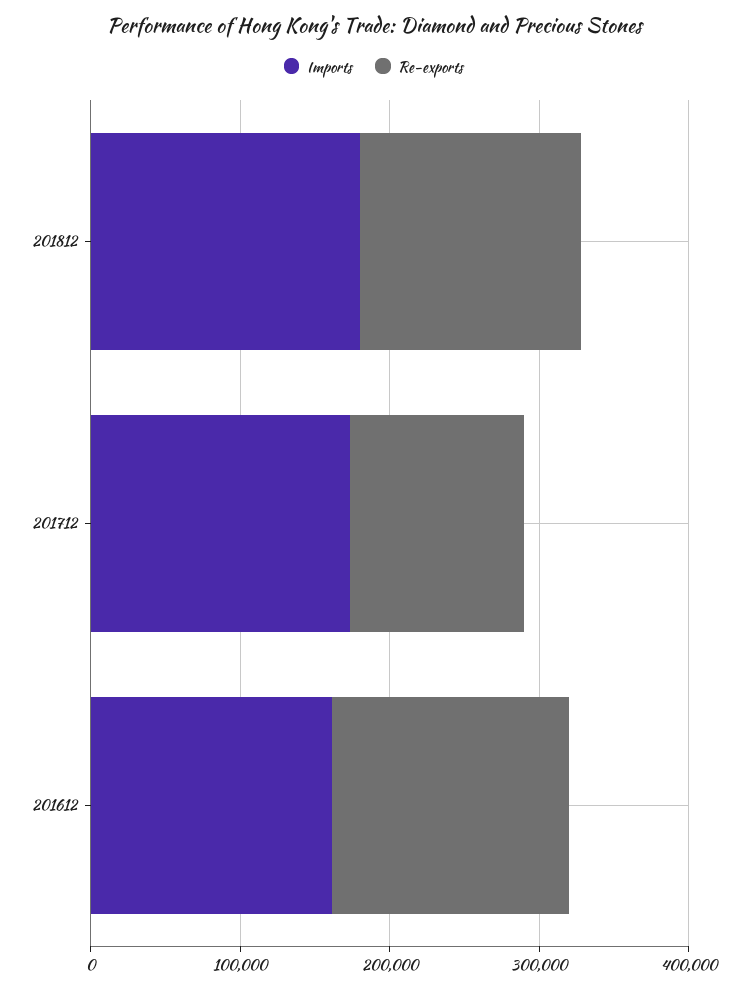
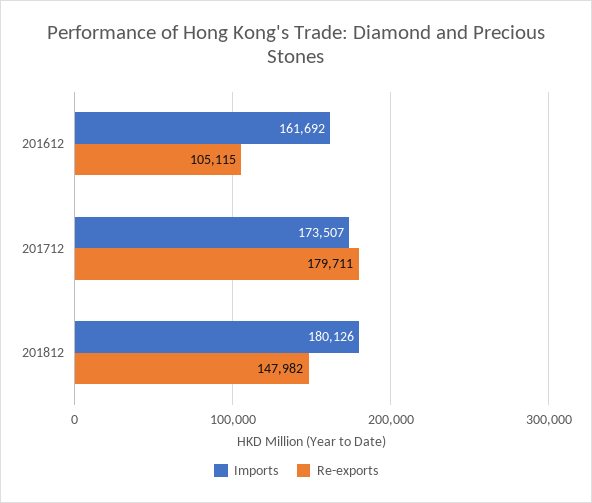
  {
    "Imports": {
      "201812": 180126,
      "201712": 173507,
      "201612": 161692
    },
    "Re-exports": {
      "201812": 147982,
-     "201712": 120000,
+     "201712": 179711,
-     "201612": 160000
+     "201612": 105115
    }
  }

